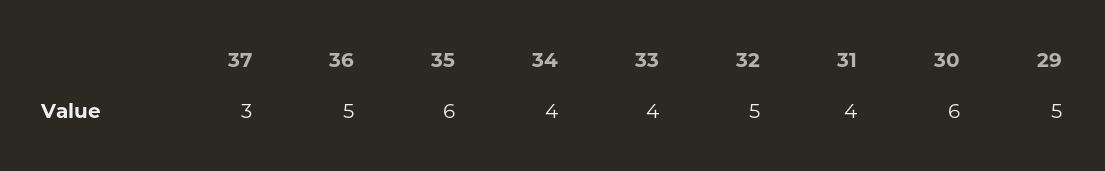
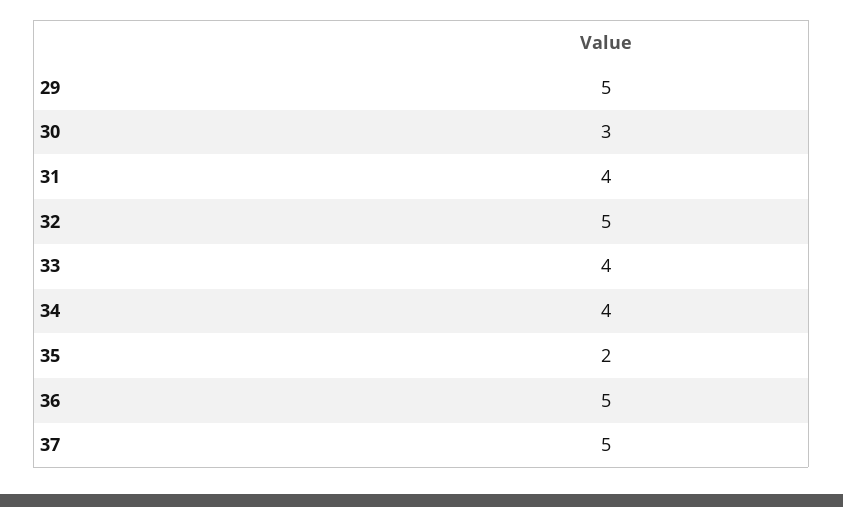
  {
-   "37": 3,
+   "37": 5,
    "36": 5,
-   "35": 6,
+   "35": 2,
    "34": 4,
    "33": 4,
    "32": 5,
    "31": 4,
-   "30": 6,
+   "30": 3,
    "29": 5
  }

